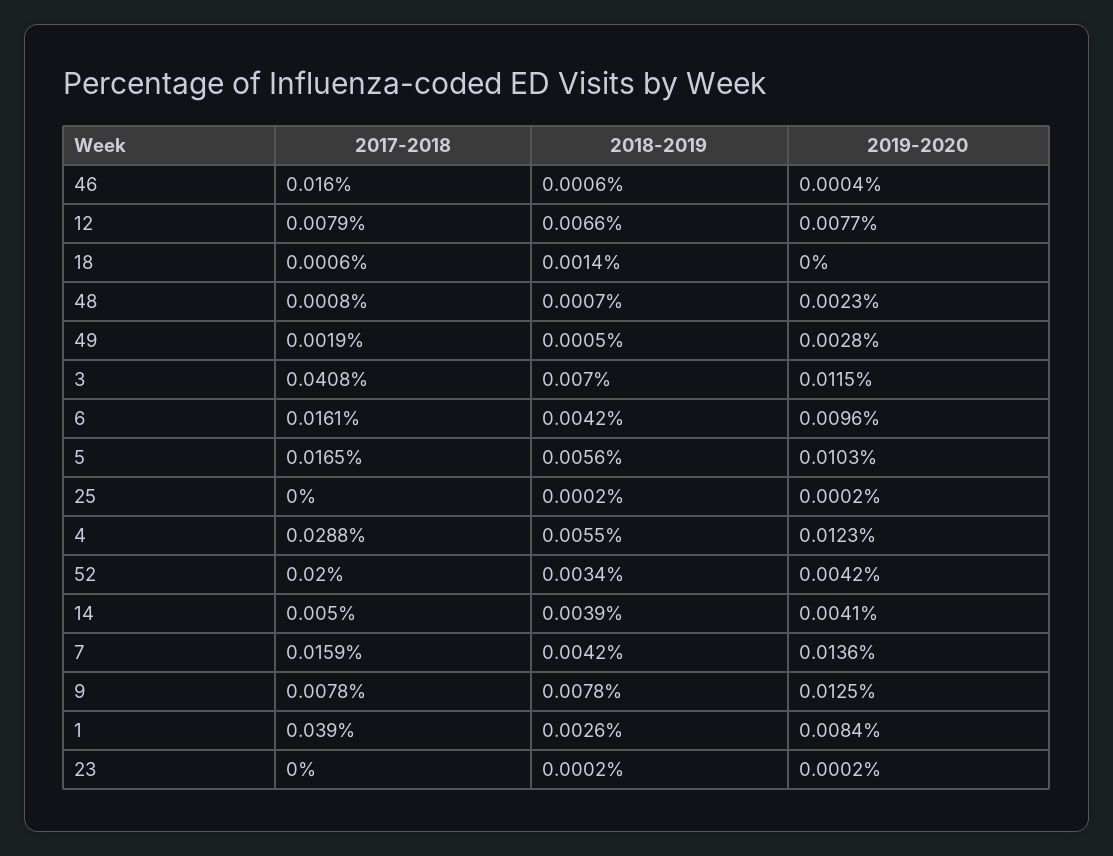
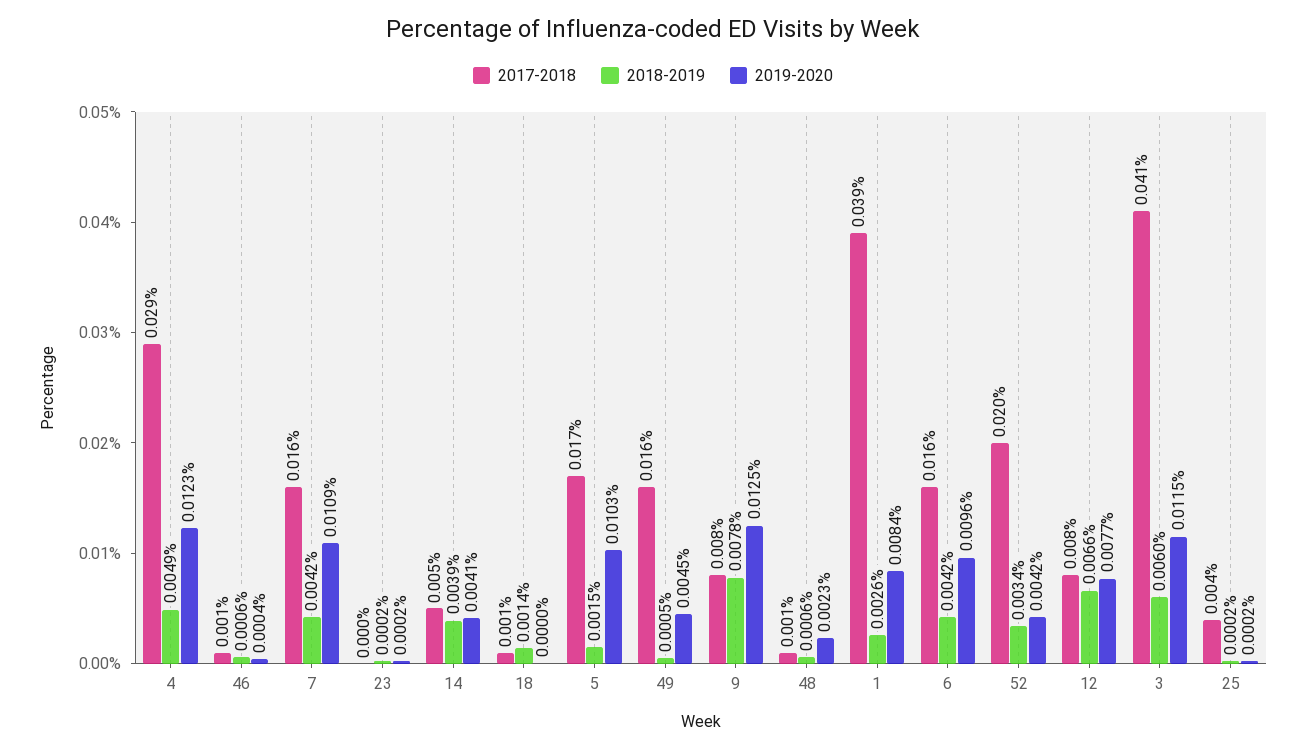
  {
    "2017-2018": {
-     "46": 0.016,
+     "46": 0.001,
      "12": 0.0079,
      "18": 0.0006,
      "48": 0.0008,
-     "49": 0.0019,
+     "49": 0.016,
      "3": 0.0408,
      "6": 0.0161,
      "5": 0.0165,
-     "25": 0,
+     "25": 0.004,
      "4": 0.0288,
      "52": 0.02,
      "14": 0.005,
      "7": 0.0159,
      "9": 0.0078,
      "1": 0.039,
      "23": 0
    },
    "2018-2019": {
      "46": 0.0006,
      "12": 0.0066,
      "18": 0.0014,
-     "48": 0.0007,
+     "48": 0.0006,
      "49": 0.0005,
-     "3": 0.007,
+     "3": 0.006,
      "6": 0.0042,
-     "5": 0.0056,
+     "5": 0.0015,
      "25": 0.0002,
-     "4": 0.0055,
+     "4": 0.0049,
      "52": 0.0034,
      "14": 0.0039,
      "7": 0.0042,
      "9": 0.0078,
      "1": 0.0026,
      "23": 0.0002
    },
    "2019-2020": {
      "46": 0.0004,
      "12": 0.0077,
      "18": 0,
      "48": 0.0023,
-     "49": 0.0028,
+     "49": 0.0045,
      "3": 0.0115,
      "6": 0.0096,
      "5": 0.0103,
      "25": 0.0002,
      "4": 0.0123,
      "52": 0.0042,
      "14": 0.0041,
-     "7": 0.0136,
+     "7": 0.0109,
      "9": 0.0125,
      "1": 0.0084,
      "23": 0.0002
    }
  }

